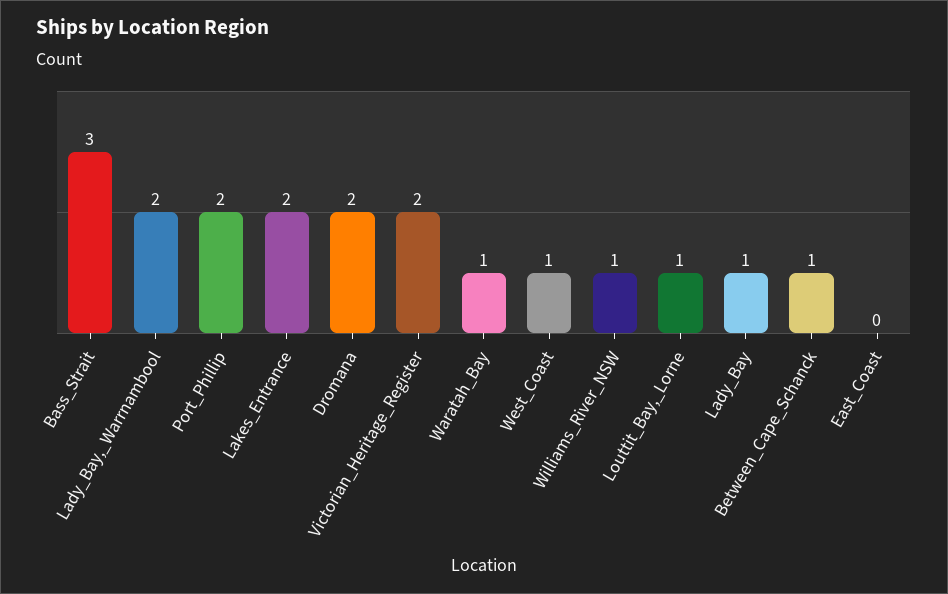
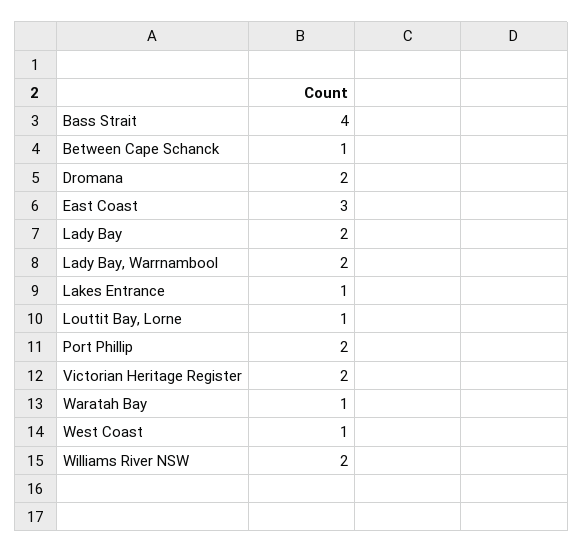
  {
-   "Bass_Strait": 3,
+   "Bass_Strait": 4,
    "Lady_Bay,_Warrnambool": 2,
    "Port_Phillip": 2,
-   "Lakes_Entrance": 2,
+   "Lakes_Entrance": 1,
    "Dromana": 2,
    "Victorian_Heritage_Register": 2,
    "Waratah_Bay": 1,
    "West_Coast": 1,
-   "Williams_River_NSW": 1,
+   "Williams_River_NSW": 2,
    "Louttit_Bay,_Lorne": 1,
-   "Lady_Bay": 1,
+   "Lady_Bay": 2,
    "Between_Cape_Schanck": 1,
-   "East_Coast": 0
+   "East_Coast": 3
  }

